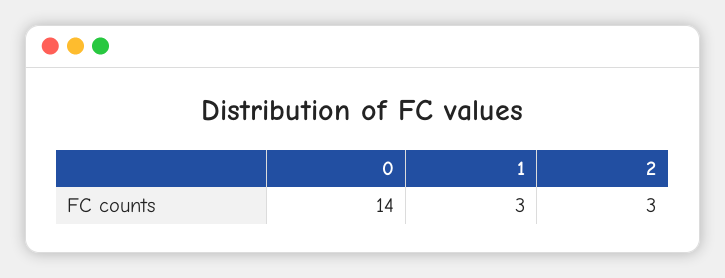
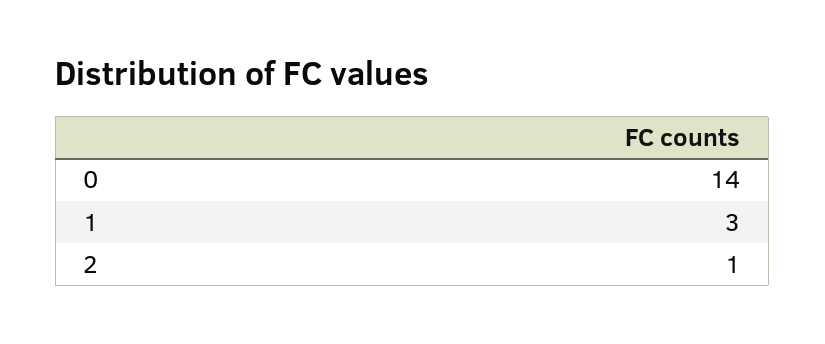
  {
    "0": 14,
    "1": 3,
-   "2": 3
+   "2": 1
  }

